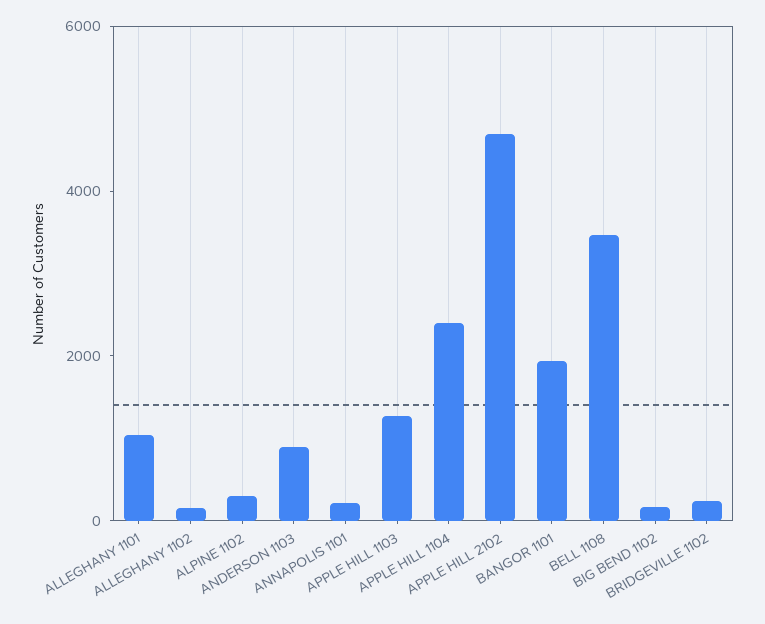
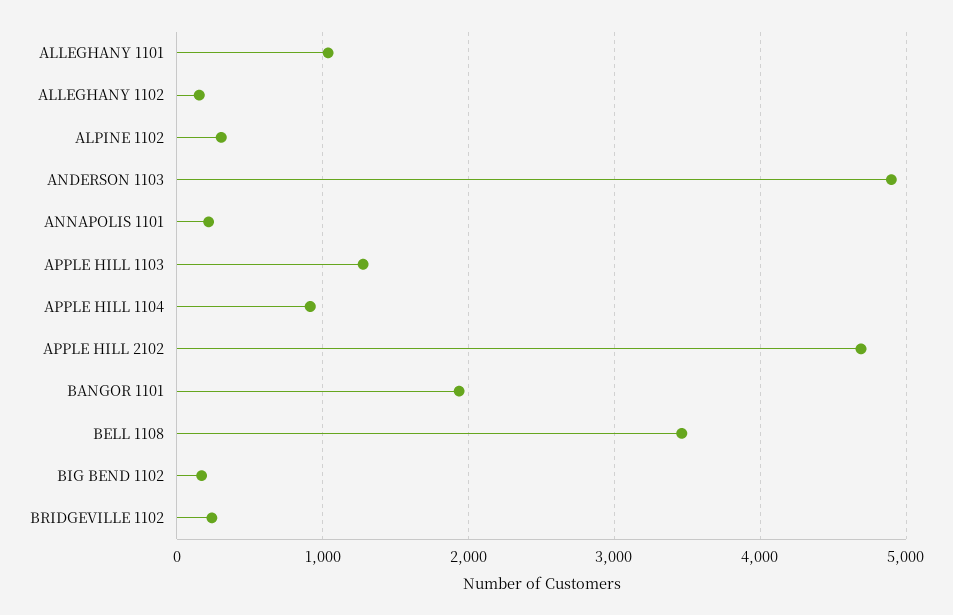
  {
    "ALLEGHANY 1101": 1000,
    "ALLEGHANY 1102": 200,
    "ALPINE 1102": 300,
-   "ANDERSON 1103": 1000,
+   "ANDERSON 1103": 4900,
    "ANNAPOLIS 1101": 200,
    "APPLE HILL 1103": 1300,
-   "APPLE HILL 1104": 2500,
+   "APPLE HILL 1104": 900,
    "APPLE HILL 2102": 4700,
    "BANGOR 1101": 1900,
    "BELL 1108": 3500,
    "BIG BEND 1102": 200,
    "BRIDGEVILLE 1102": 200
  }

